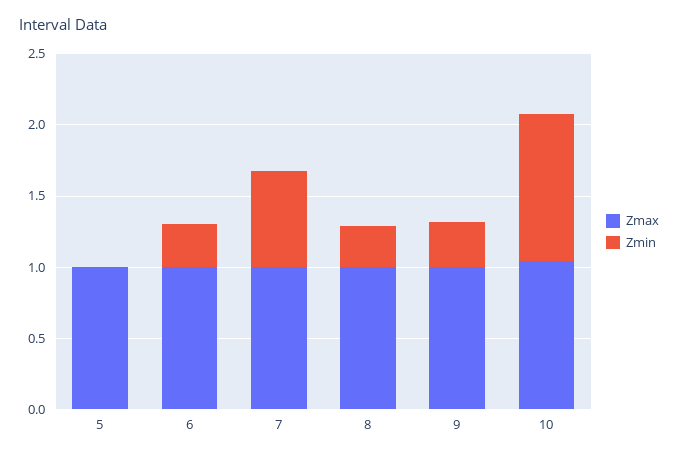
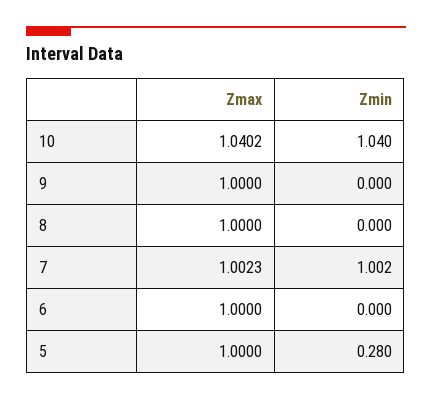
  {
    "Zmax": {
      "5": 1,
      "6": 1,
      "7": 1.0023,
      "8": 1,
      "9": 1,
      "10": 1.0402
    },
    "Zmin": {
-     "5": 0,
+     "5": 0.28,
-     "6": 0.3,
+     "6": 0,
-     "7": 0.7,
+     "7": 1.002,
-     "8": 0.3,
+     "8": 0,
-     "9": 0.3,
+     "9": 0,
      "10": 1.04
    }
  }

